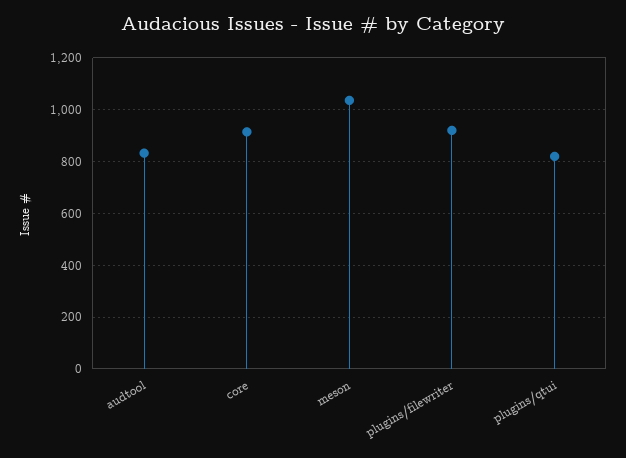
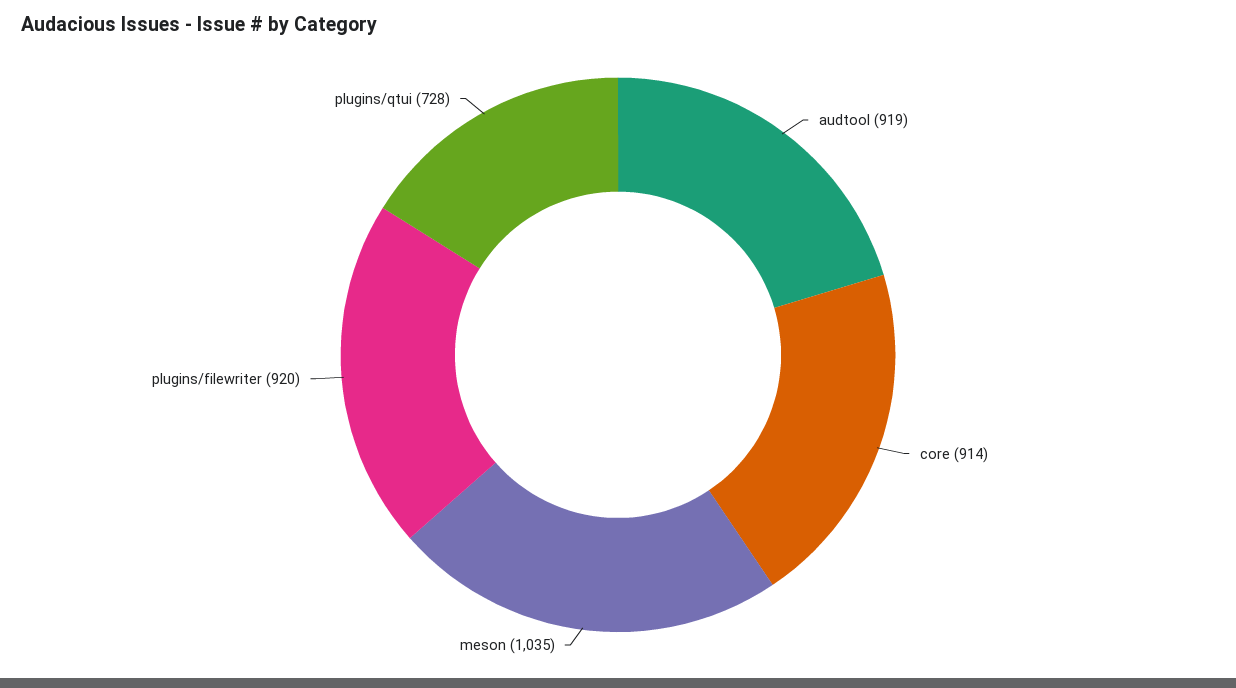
  {
-   "audtool": 825,
+   "audtool": 919,
    "core": 914,
    "meson": 1035,
    "plugins/filewriter": 920,
-   "plugins/qtui": 825
+   "plugins/qtui": 728
  }

